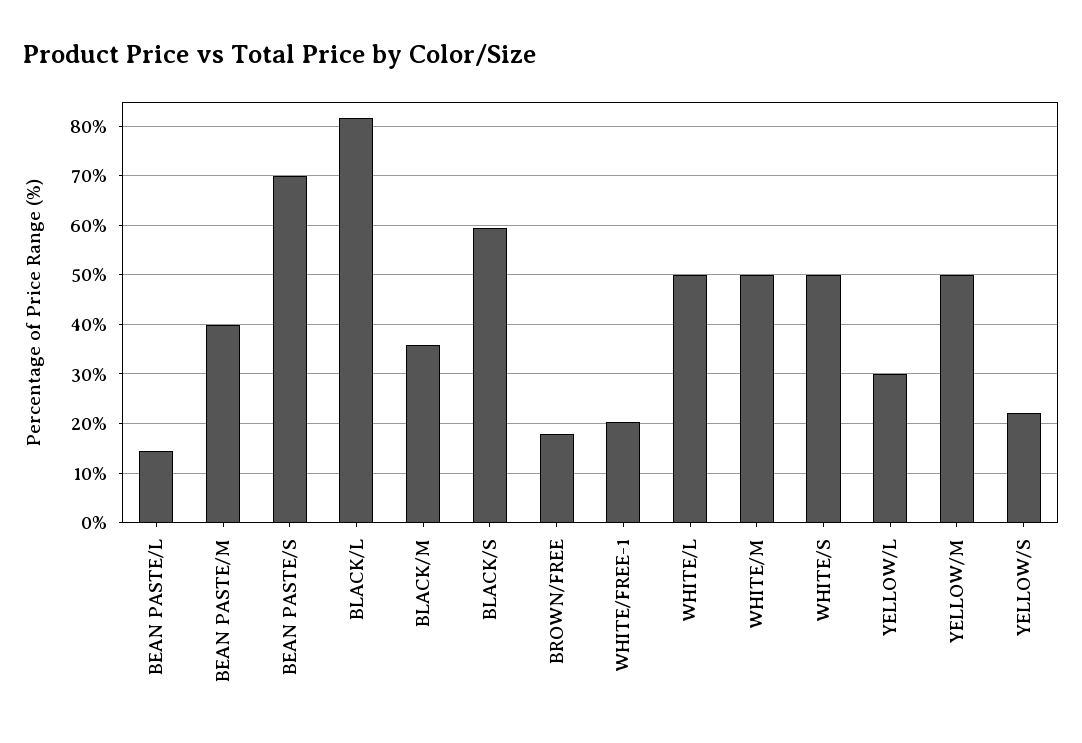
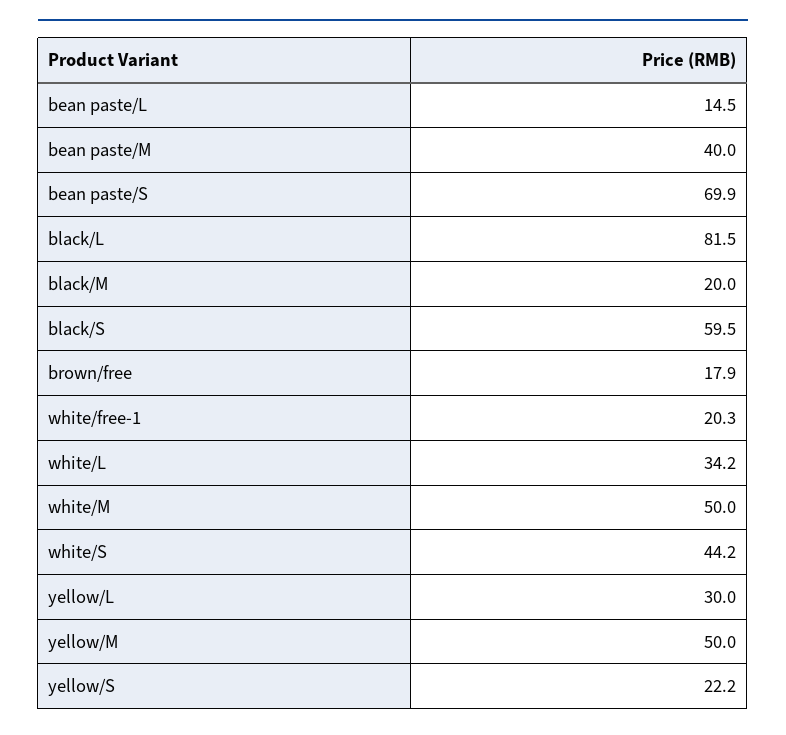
  {
    "BEAN PASTE/L": 14.5,
    "BEAN PASTE/M": 40,
    "BEAN PASTE/S": 69.9,
    "BLACK/L": 81.5,
-   "BLACK/M": 36,
+   "BLACK/M": 20,
    "BLACK/S": 59.5,
    "BROWN/FREE": 17.9,
    "WHITE/FREE-1": 20.3,
-   "WHITE/L": 50,
+   "WHITE/L": 34.2,
    "WHITE/M": 50,
-   "WHITE/S": 50,
+   "WHITE/S": 44.2,
    "YELLOW/L": 30,
    "YELLOW/M": 50,
    "YELLOW/S": 22.2
  }

